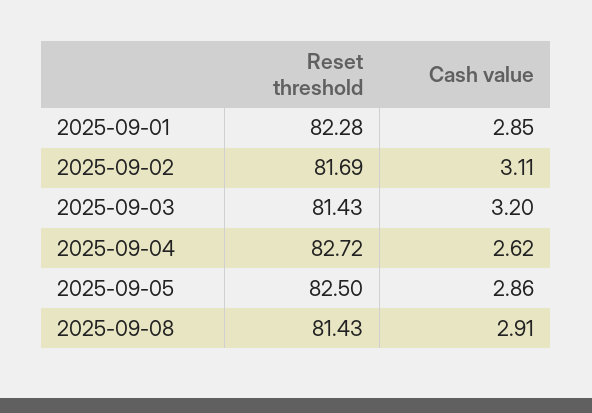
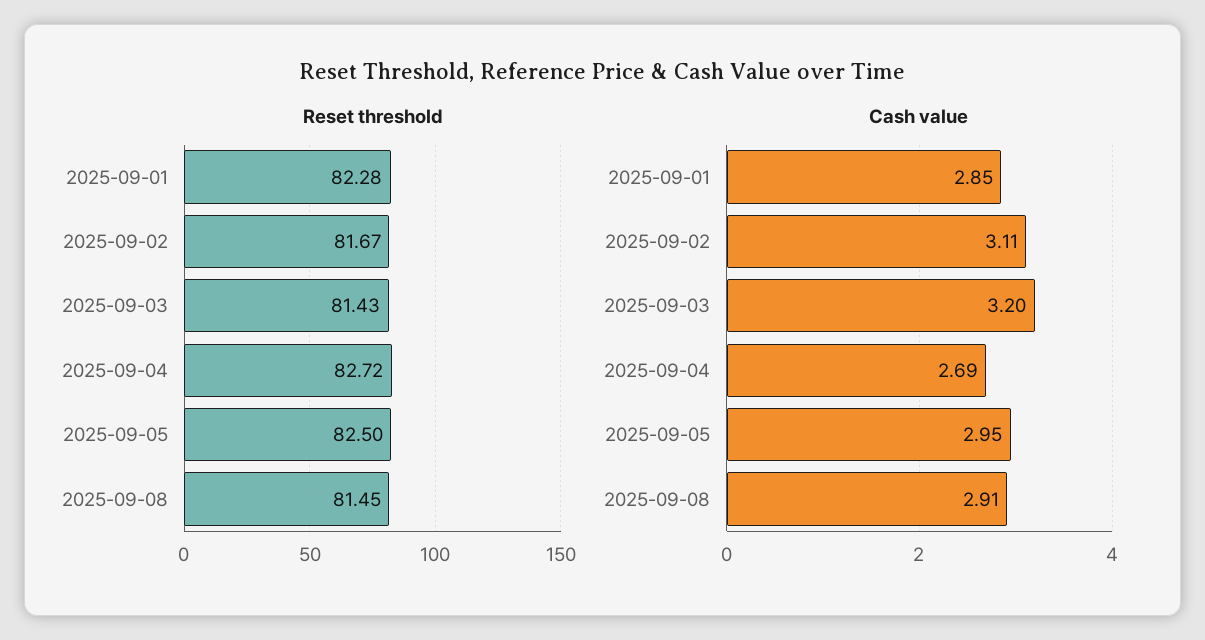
  {
    "Reset threshold": {
      "2025-09-01": 82.28,
-     "2025-09-02": 81.69,
+     "2025-09-02": 81.67,
      "2025-09-03": 81.43,
      "2025-09-04": 82.72,
      "2025-09-05": 82.5,
-     "2025-09-08": 81.43
+     "2025-09-08": 81.45
    },
    "Cash value": {
      "2025-09-01": 2.85,
      "2025-09-02": 3.11,
      "2025-09-03": 3.2,
-     "2025-09-04": 2.62,
+     "2025-09-04": 2.69,
-     "2025-09-05": 2.86,
+     "2025-09-05": 2.95,
      "2025-09-08": 2.91
    }
  }

